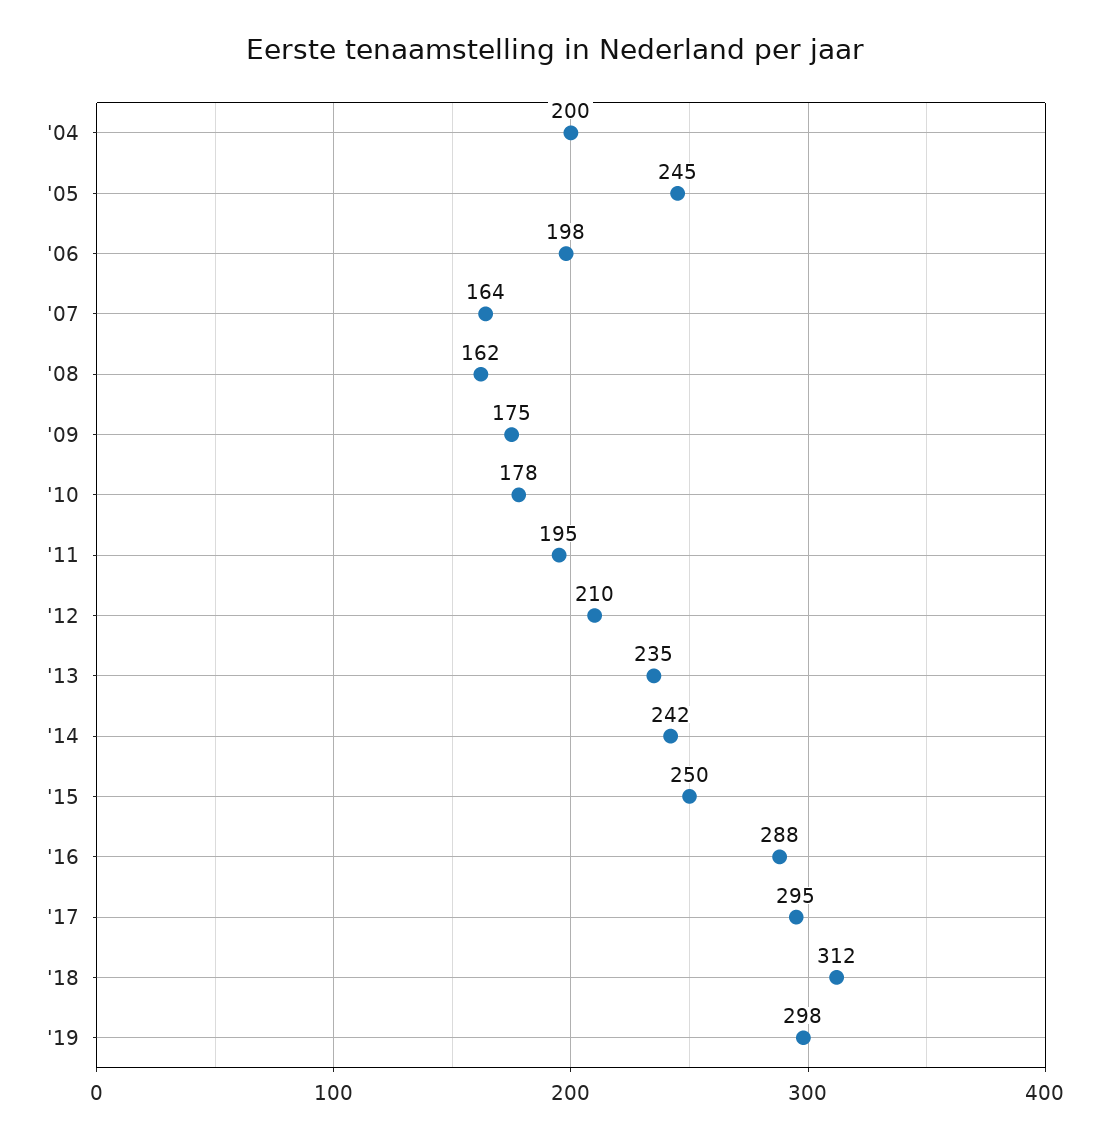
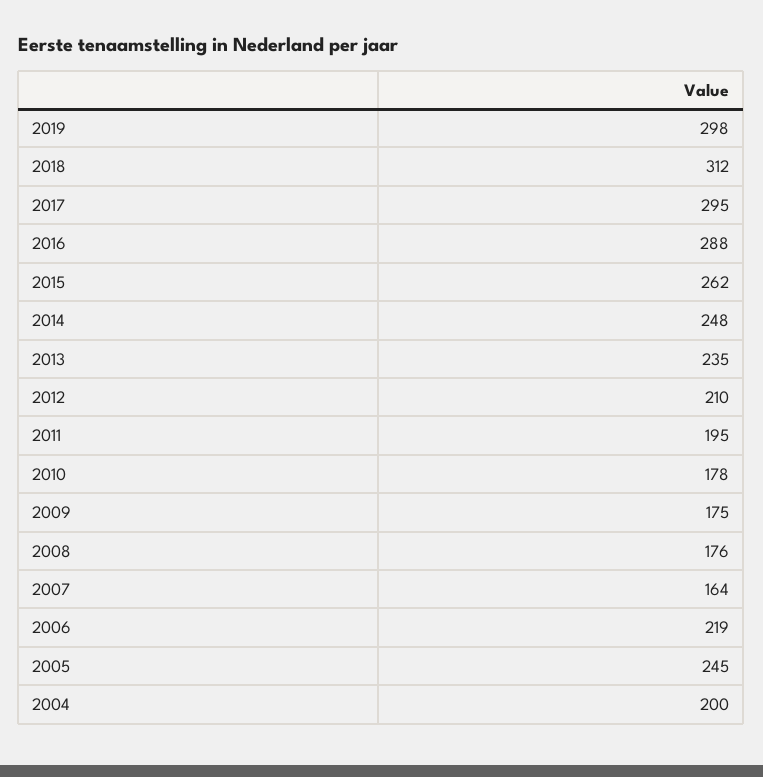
  {
    "'04": 200,
    "'05": 245,
-   "'06": 198,
+   "'06": 219,
    "'07": 164,
-   "'08": 162,
+   "'08": 176,
    "'09": 175,
    "'10": 178,
    "'11": 195,
    "'12": 210,
    "'13": 235,
-   "'14": 242,
+   "'14": 248,
-   "'15": 250,
+   "'15": 262,
    "'16": 288,
    "'17": 295,
    "'18": 312,
    "'19": 298
  }

